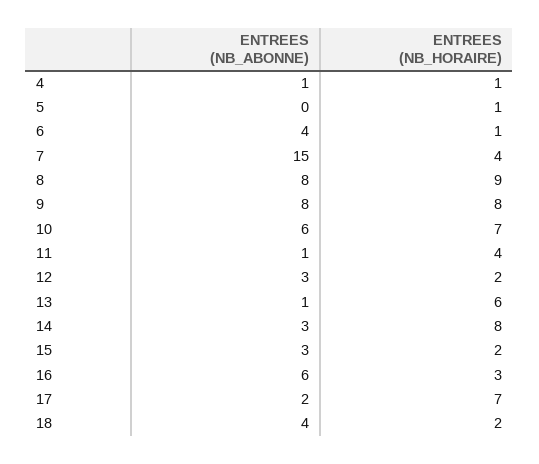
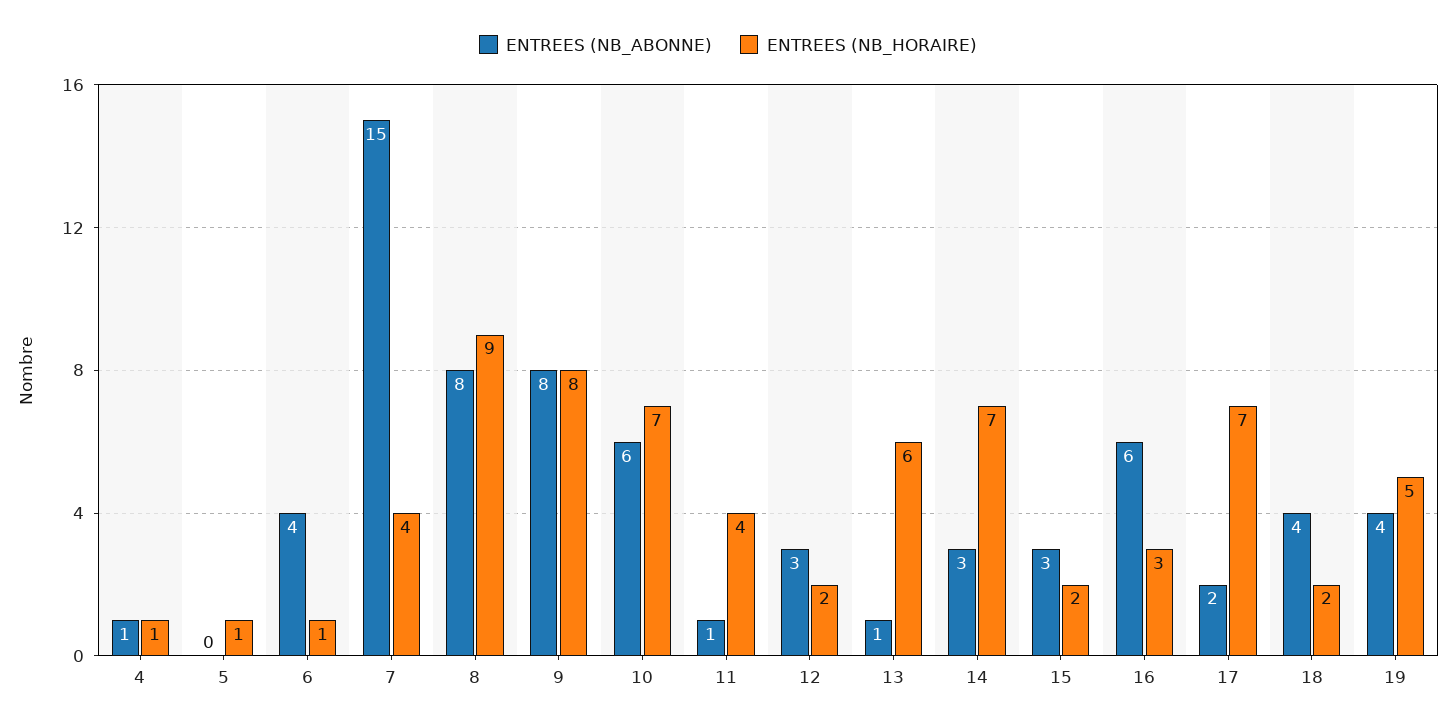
  {
    "ENTREES (NB_ABONNE)": {
      "4": 1,
      "5": 0,
      "6": 4,
      "7": 15,
      "8": 8,
      "9": 8,
      "10": 6,
      "11": 1,
      "12": 3,
      "13": 1,
      "14": 3,
      "15": 3,
      "16": 6,
      "17": 2,
-     "18": 4
+     "18": 4,
+     "19": 4
    },
    "ENTREES (NB_HORAIRE)": {
      "4": 1,
      "5": 1,
      "6": 1,
      "7": 4,
      "8": 9,
      "9": 8,
      "10": 7,
      "11": 4,
      "12": 2,
      "13": 6,
-     "14": 8,
+     "14": 7,
      "15": 2,
      "16": 3,
      "17": 7,
-     "18": 2
+     "18": 2,
+     "19": 5
    }
  }

